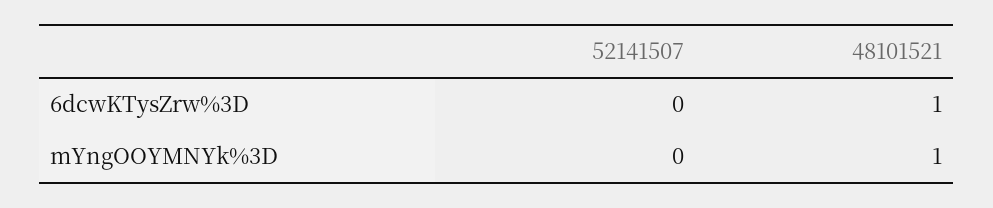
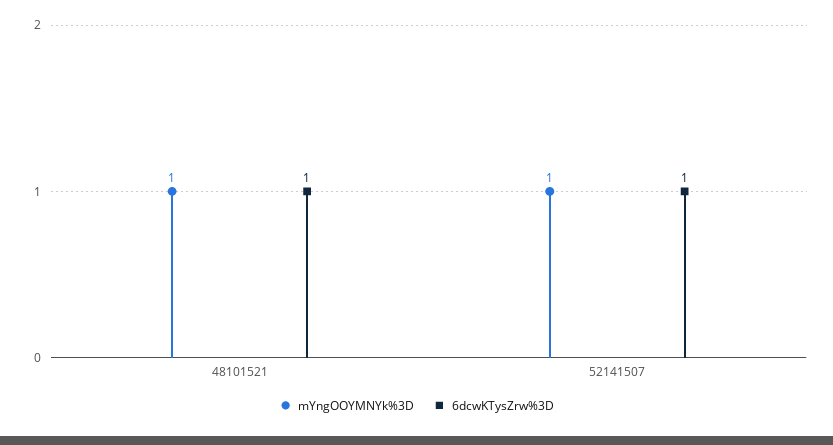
  {
    "6dcwKTysZrw%3D": {
-     "52141507": 0,
+     "52141507": 1,
      "48101521": 1
    },
    "mYngOOYMNYk%3D": {
-     "52141507": 0,
+     "52141507": 1,
      "48101521": 1
    }
  }

